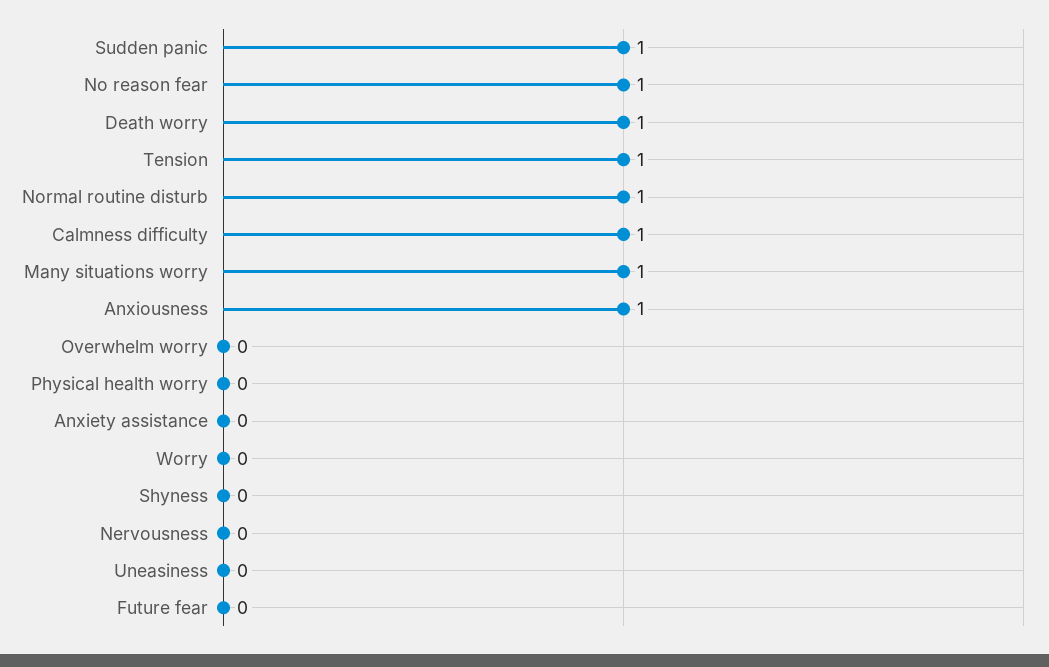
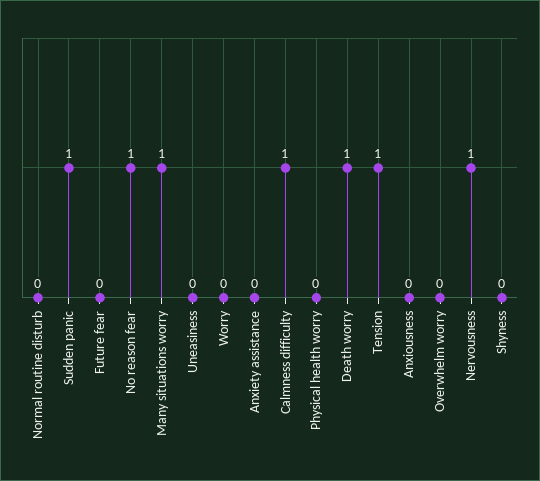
  {
    "Sudden panic": 1,
    "No reason fear": 1,
    "Death worry": 1,
    "Tension": 1,
-   "Normal routine disturb": 1,
+   "Normal routine disturb": 0,
    "Calmness difficulty": 1,
    "Many situations worry": 1,
-   "Anxiousness": 1,
+   "Anxiousness": 0,
    "Overwhelm worry": 0,
    "Physical health worry": 0,
    "Anxiety assistance": 0,
    "Worry": 0,
    "Shyness": 0,
-   "Nervousness": 0,
+   "Nervousness": 1,
    "Uneasiness": 0,
    "Future fear": 0
  }

